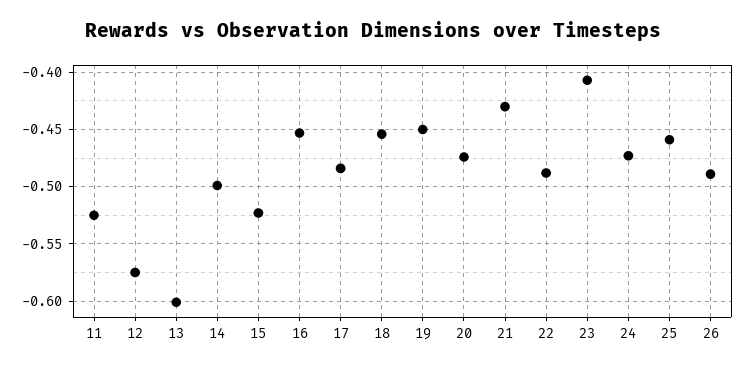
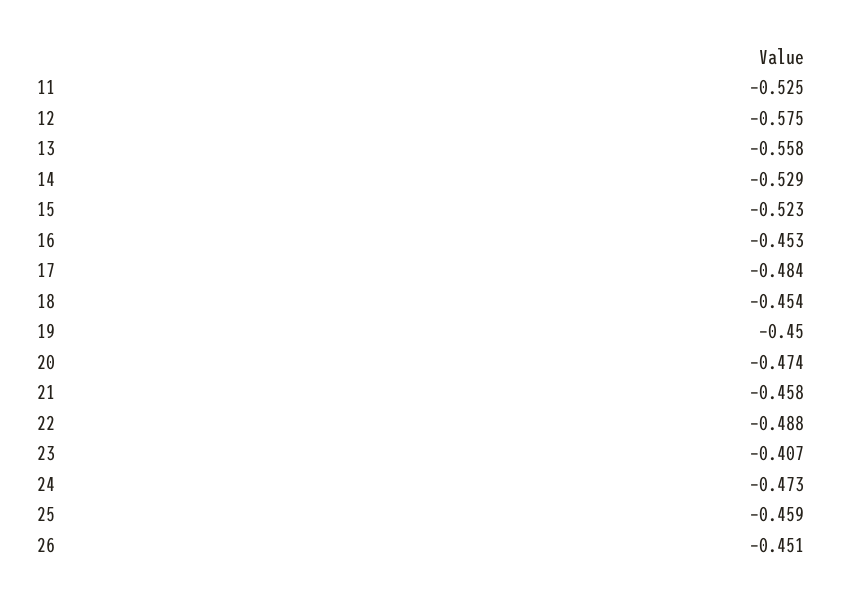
  {
    "11": -0.525,
    "12": -0.575,
-   "13": -0.6,
+   "13": -0.558,
-   "14": -0.5,
+   "14": -0.529,
    "15": -0.523,
    "16": -0.453,
    "17": -0.484,
    "18": -0.454,
    "19": -0.45,
    "20": -0.474,
-   "21": -0.43,
+   "21": -0.458,
    "22": -0.488,
    "23": -0.407,
    "24": -0.473,
    "25": -0.459,
-   "26": -0.49
+   "26": -0.451
  }

